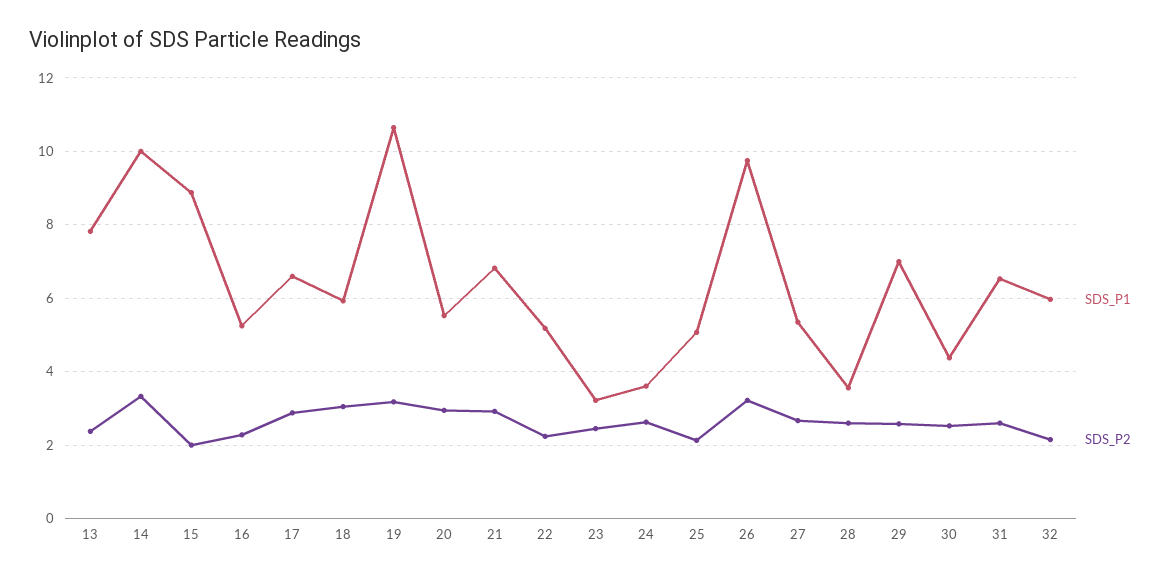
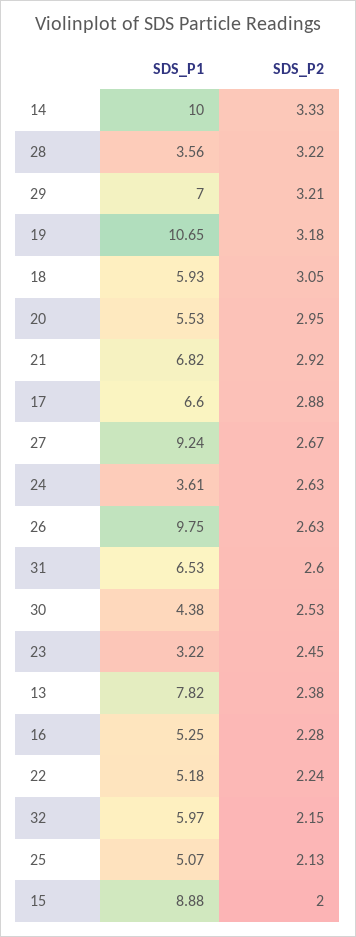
  {
    "SDS_P1": {
      "13": 7.82,
      "14": 10,
      "15": 8.88,
      "16": 5.25,
      "17": 6.6,
      "18": 5.93,
      "19": 10.65,
      "20": 5.53,
      "21": 6.82,
      "22": 5.18,
      "23": 3.22,
      "24": 3.61,
      "25": 5.07,
      "26": 9.75,
-     "27": 5.4,
+     "27": 9.24,
      "28": 3.56,
      "29": 7,
      "30": 4.38,
      "31": 6.53,
      "32": 5.97
    },
    "SDS_P2": {
      "13": 2.38,
      "14": 3.33,
      "15": 2,
      "16": 2.28,
      "17": 2.88,
      "18": 3.05,
      "19": 3.18,
      "20": 2.95,
      "21": 2.92,
      "22": 2.24,
      "23": 2.45,
      "24": 2.63,
      "25": 2.13,
-     "26": 3.2,
+     "26": 2.63,
      "27": 2.67,
-     "28": 2.6,
+     "28": 3.22,
-     "29": 2.6,
+     "29": 3.21,
      "30": 2.53,
      "31": 2.6,
      "32": 2.15
    }
  }

